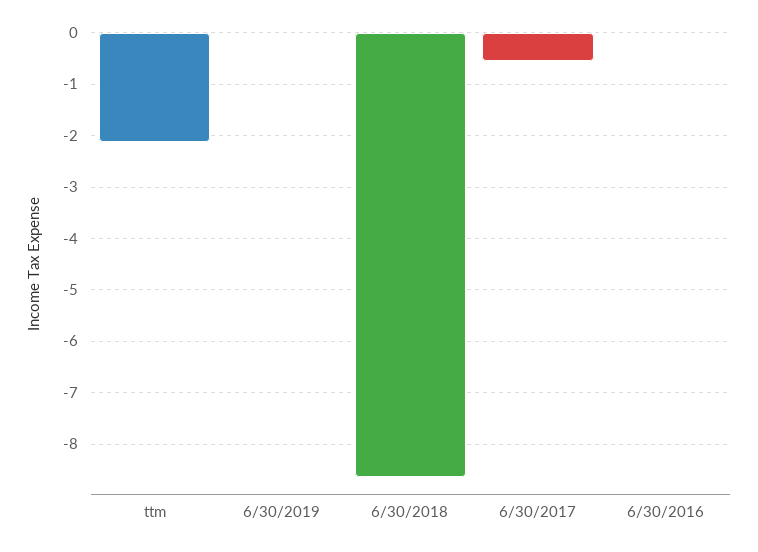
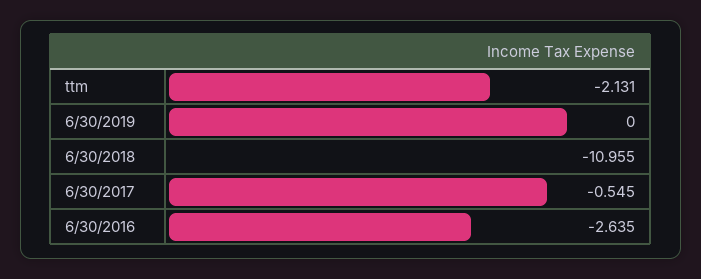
  {
    "ttm": -2.131,
    "6/30/2019": 0,
-   "6/30/2018": -8.6,
+   "6/30/2018": -10.955,
    "6/30/2017": -0.545,
-   "6/30/2016": 0
+   "6/30/2016": -2.635
  }

